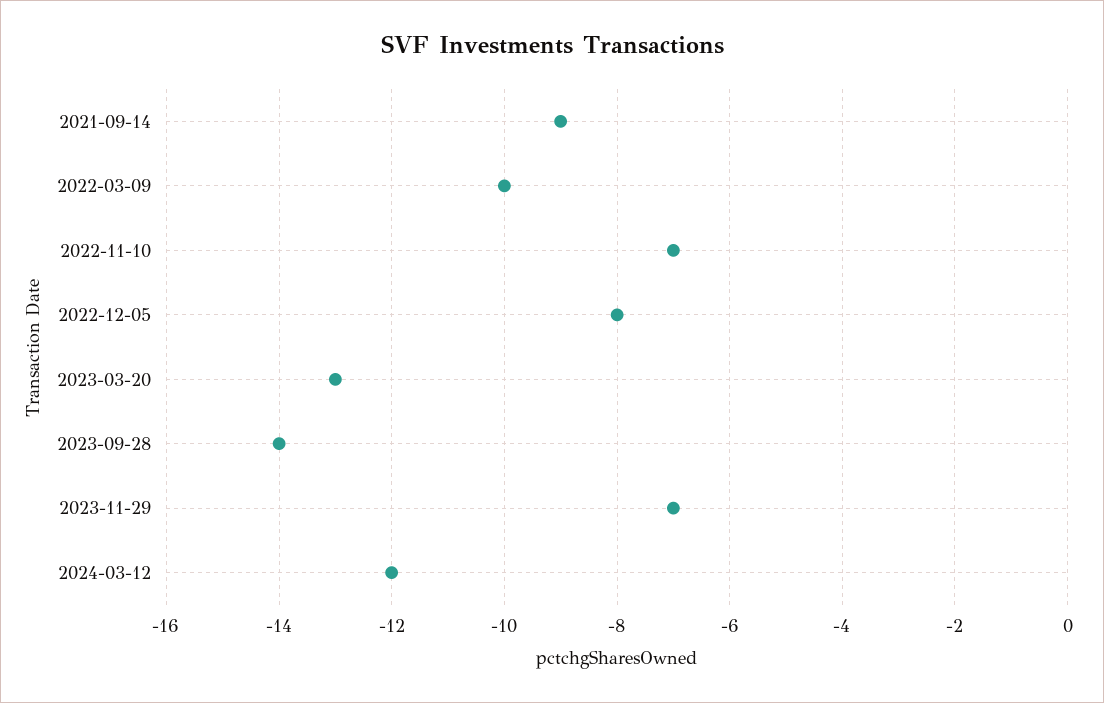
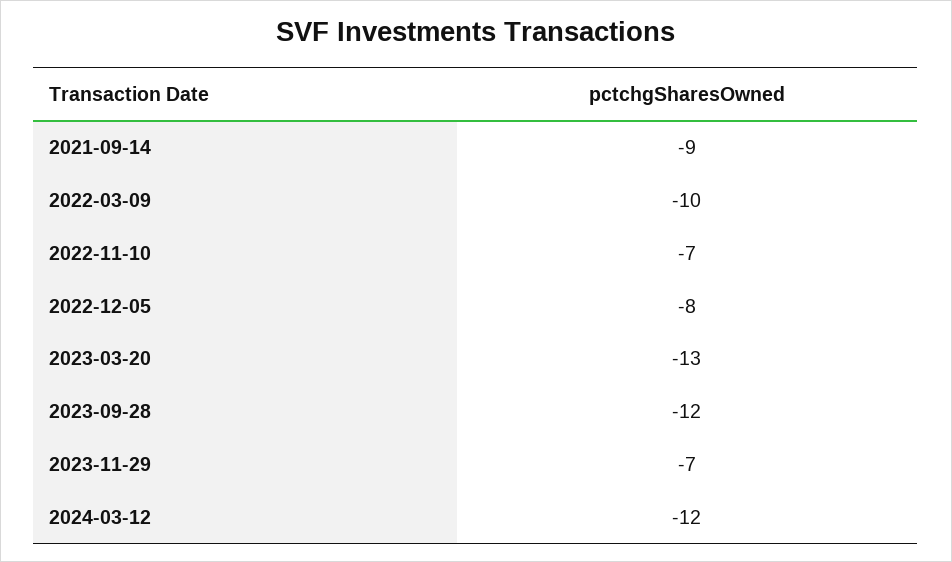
  {
    "2021-09-14": -9,
    "2022-03-09": -10,
    "2022-11-10": -7,
    "2022-12-05": -8,
    "2023-03-20": -13,
-   "2023-09-28": -14,
+   "2023-09-28": -12,
    "2023-11-29": -7,
    "2024-03-12": -12
  }

